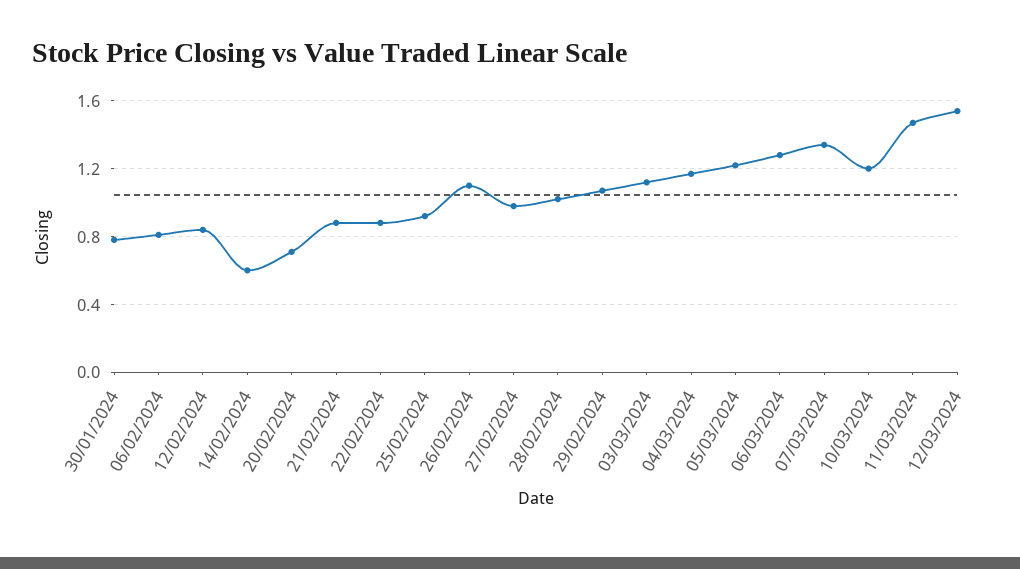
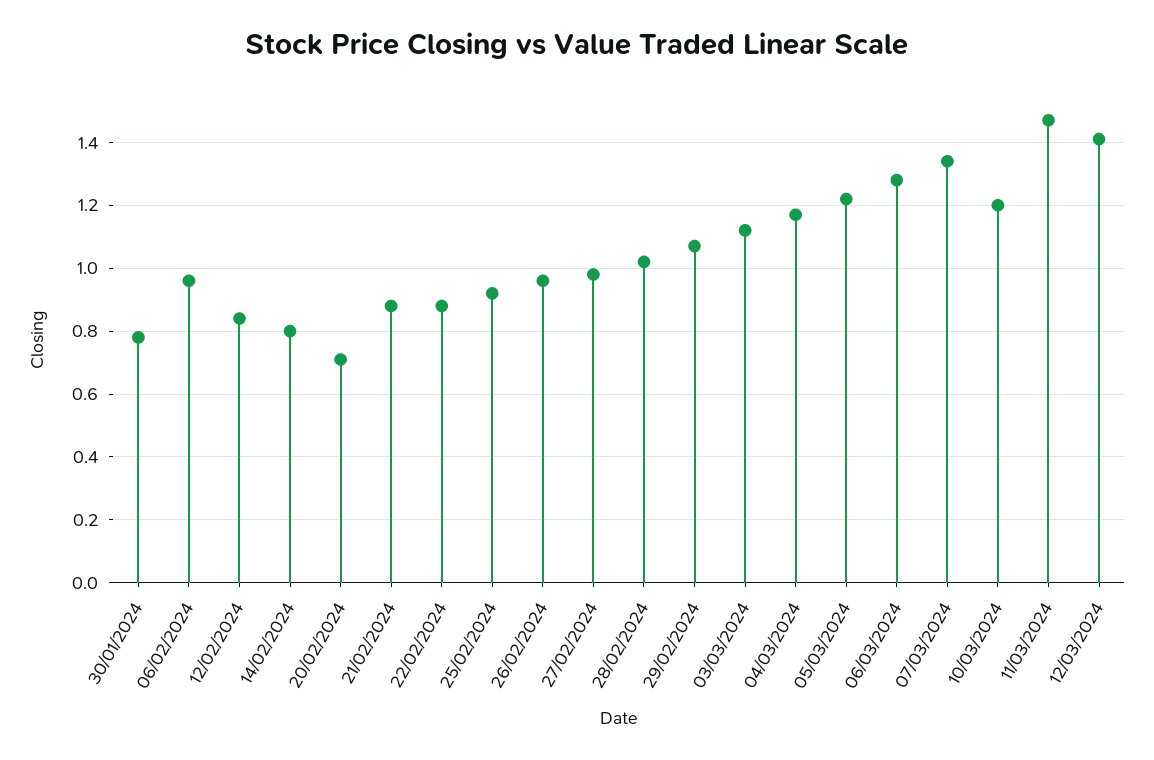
  {
    "30/01/2024": 0.8,
-   "06/02/2024": 0.8,
+   "06/02/2024": 0.95,
    "12/02/2024": 0.85,
-   "14/02/2024": 0.6,
+   "14/02/2024": 0.8,
    "20/02/2024": 0.7,
    "21/02/2024": 0.9,
    "22/02/2024": 0.9,
    "25/02/2024": 0.9,
-   "26/02/2024": 1.1,
+   "26/02/2024": 0.95,
    "27/02/2024": 1,
    "28/02/2024": 1,
    "29/02/2024": 1.05,
    "03/03/2024": 1.1,
    "04/03/2024": 1.15,
    "05/03/2024": 1.2,
    "06/03/2024": 1.3,
    "07/03/2024": 1.35,
    "10/03/2024": 1.2,
    "11/03/2024": 1.45,
-   "12/03/2024": 1.55
+   "12/03/2024": 1.4
  }

